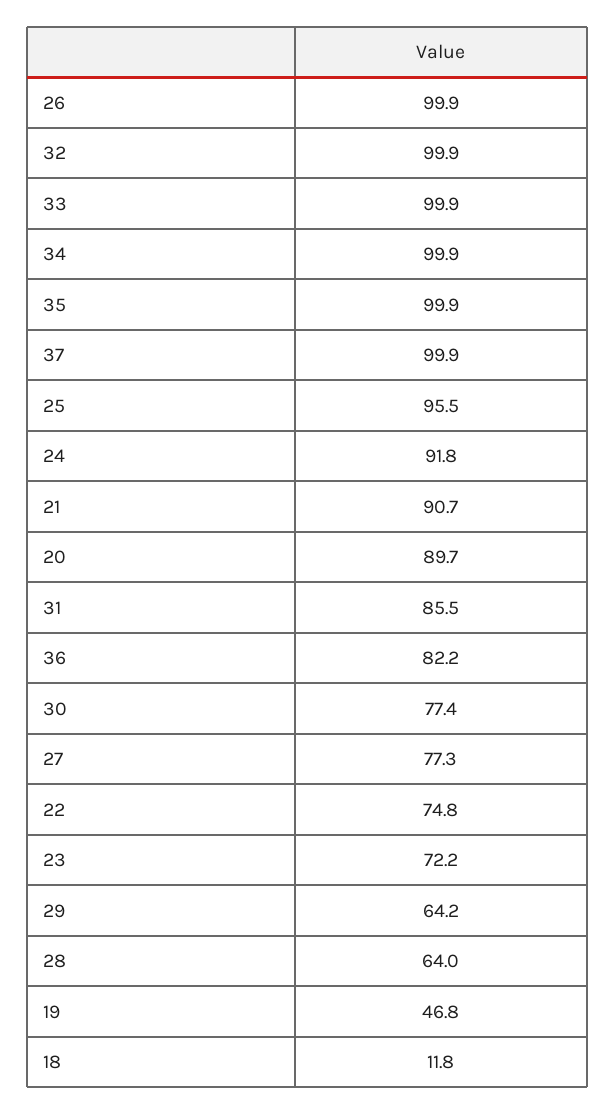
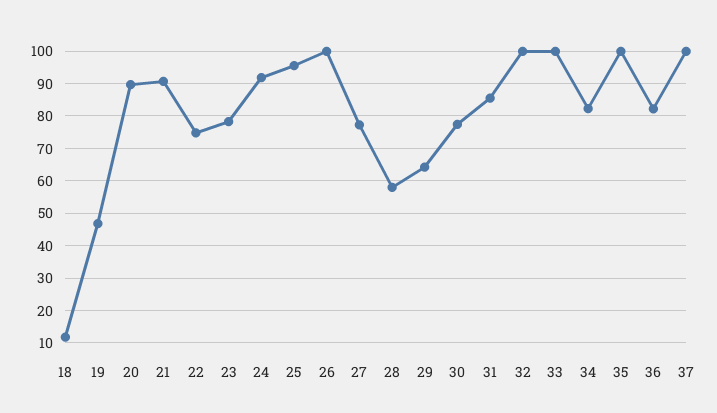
  {
    "26": 99.9,
    "32": 99.9,
    "33": 99.9,
-   "34": 99.9,
+   "34": 82,
    "35": 99.9,
    "37": 99.9,
    "25": 95.5,
    "24": 91.8,
    "21": 90.7,
    "20": 89.7,
    "31": 85.5,
    "36": 82.2,
    "30": 77.4,
    "27": 77.3,
    "22": 74.8,
-   "23": 72.2,
+   "23": 78,
    "29": 64.2,
-   "28": 64,
+   "28": 58,
    "19": 46.8,
    "18": 11.8
  }

